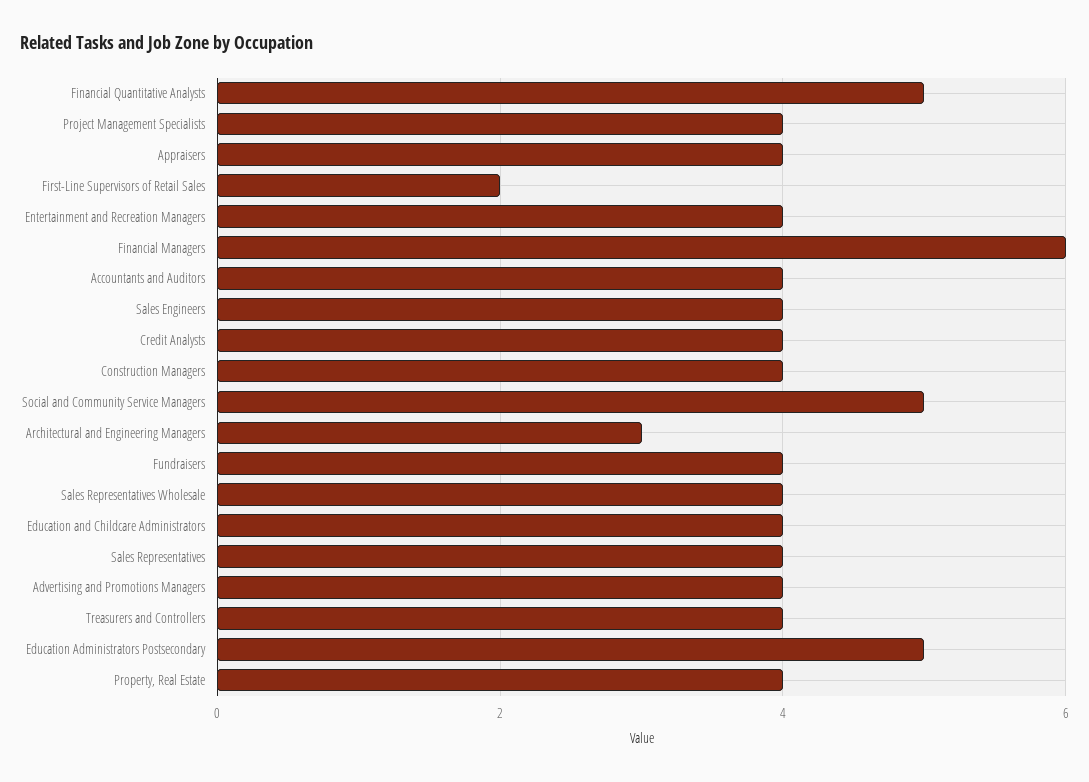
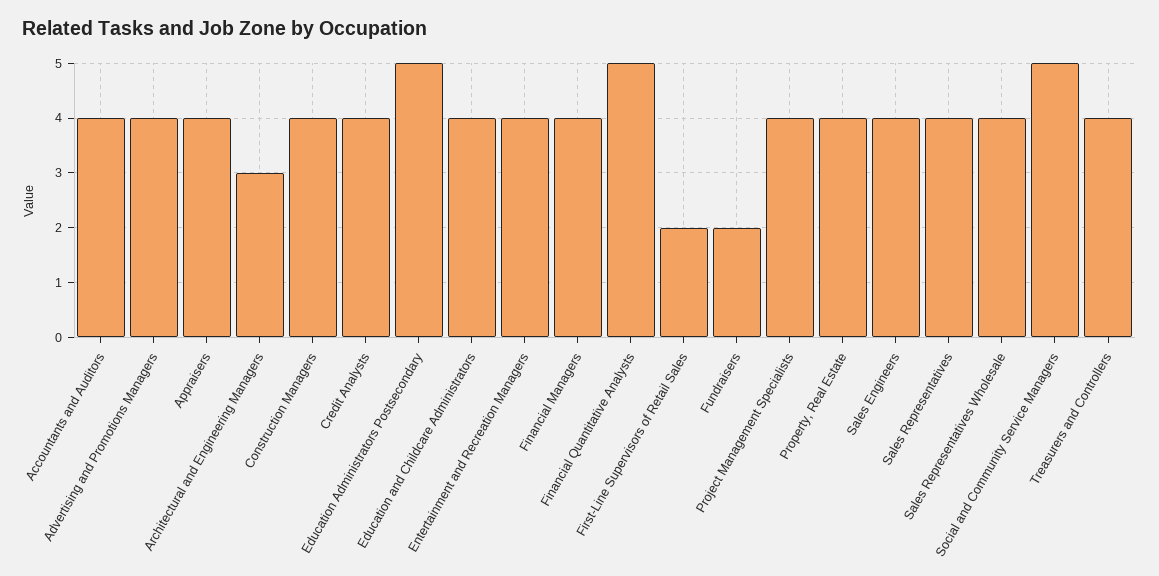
  {
    "Financial Quantitative Analysts": 5,
    "Project Management Specialists": 4,
    "Appraisers": 4,
    "First-Line Supervisors of Retail Sales": 2,
    "Entertainment and Recreation Managers": 4,
-   "Financial Managers": 6,
+   "Financial Managers": 4,
    "Accountants and Auditors": 4,
    "Sales Engineers": 4,
    "Credit Analysts": 4,
    "Construction Managers": 4,
    "Social and Community Service Managers": 5,
    "Architectural and Engineering Managers": 3,
-   "Fundraisers": 4,
+   "Fundraisers": 2,
    "Sales Representatives Wholesale": 4,
    "Education and Childcare Administrators": 4,
    "Sales Representatives": 4,
    "Advertising and Promotions Managers": 4,
    "Treasurers and Controllers": 4,
    "Education Administrators Postsecondary": 5,
    "Property, Real Estate": 4
  }

